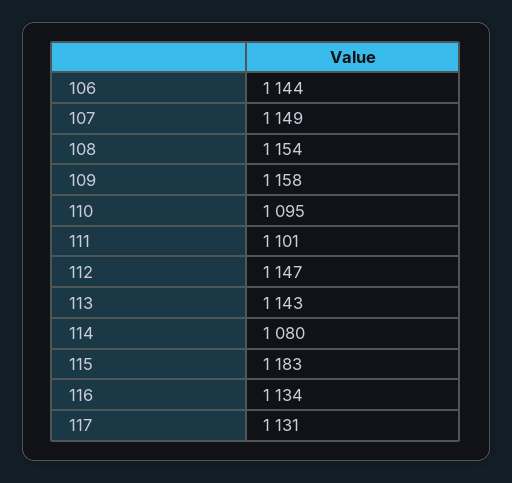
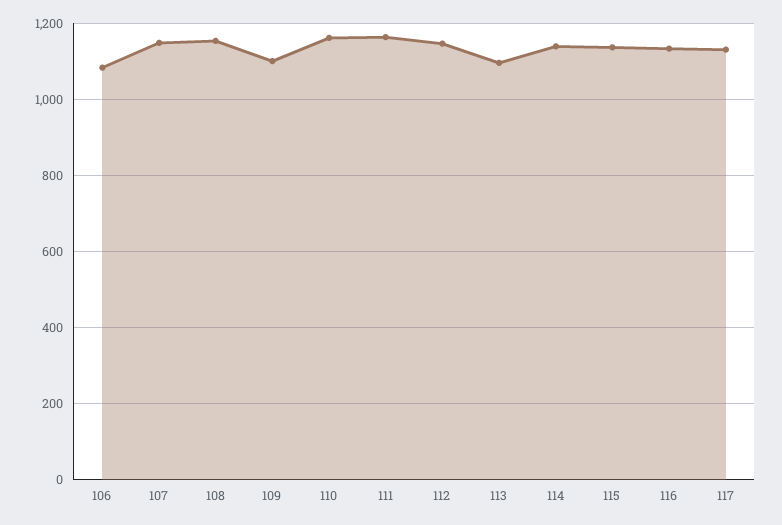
  {
-   "106": 1144,
+   "106": 1080,
    "107": 1149,
    "108": 1154,
-   "109": 1158,
+   "109": 1100,
-   "110": 1095,
+   "110": 1160,
-   "111": 1101,
+   "111": 1160,
    "112": 1147,
-   "113": 1143,
+   "113": 1100,
-   "114": 1080,
+   "114": 1140,
-   "115": 1183,
+   "115": 1140,
    "116": 1134,
    "117": 1131
  }

